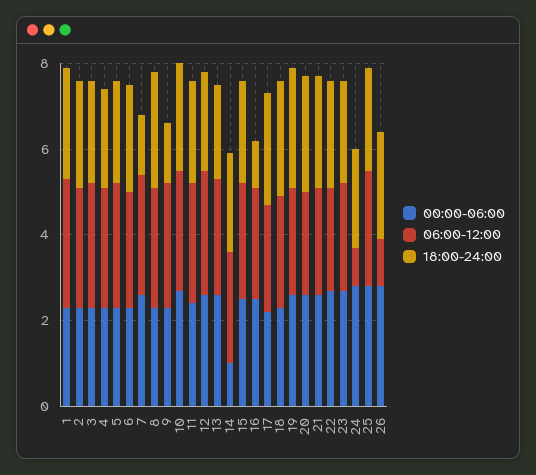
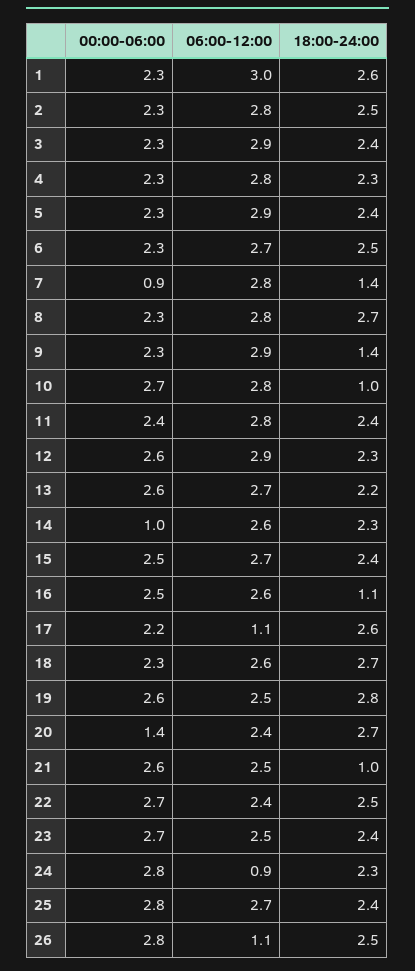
  {
    "00:00-06:00": {
      "1": 2.3,
      "2": 2.3,
      "3": 2.3,
      "4": 2.3,
      "5": 2.3,
      "6": 2.3,
-     "7": 2.5,
+     "7": 0.9,
      "8": 2.3,
      "9": 2.3,
      "10": 2.7,
      "11": 2.4,
      "12": 2.6,
      "13": 2.6,
      "14": 1,
      "15": 2.5,
      "16": 2.5,
      "17": 2.2,
      "18": 2.3,
      "19": 2.6,
-     "20": 2.5,
+     "20": 1.4,
      "21": 2.6,
      "22": 2.7,
      "23": 2.7,
      "24": 2.8,
      "25": 2.8,
      "26": 2.8
    },
    "06:00-12:00": {
      "1": 3,
      "2": 2.8,
      "3": 2.9,
      "4": 2.8,
      "5": 2.9,
      "6": 2.7,
      "7": 2.8,
      "8": 2.8,
      "9": 2.9,
      "10": 2.8,
      "11": 2.8,
      "12": 2.9,
      "13": 2.7,
      "14": 2.6,
      "15": 2.7,
      "16": 2.6,
-     "17": 2.5,
+     "17": 1.1,
      "18": 2.6,
      "19": 2.5,
      "20": 2.4,
      "21": 2.5,
      "22": 2.4,
      "23": 2.5,
      "24": 0.9,
      "25": 2.7,
      "26": 1.1
    },
    "18:00-24:00": {
      "1": 2.6,
      "2": 2.5,
      "3": 2.4,
      "4": 2.3,
      "5": 2.4,
      "6": 2.5,
      "7": 1.4,
      "8": 2.7,
      "9": 1.4,
-     "10": 2.5,
+     "10": 1,
      "11": 2.4,
      "12": 2.3,
      "13": 2.2,
      "14": 2.3,
      "15": 2.4,
      "16": 1.1,
      "17": 2.6,
      "18": 2.7,
      "19": 2.8,
      "20": 2.7,
-     "21": 2.5,
+     "21": 1,
      "22": 2.5,
      "23": 2.4,
      "24": 2.3,
      "25": 2.4,
      "26": 2.5
    }
  }

